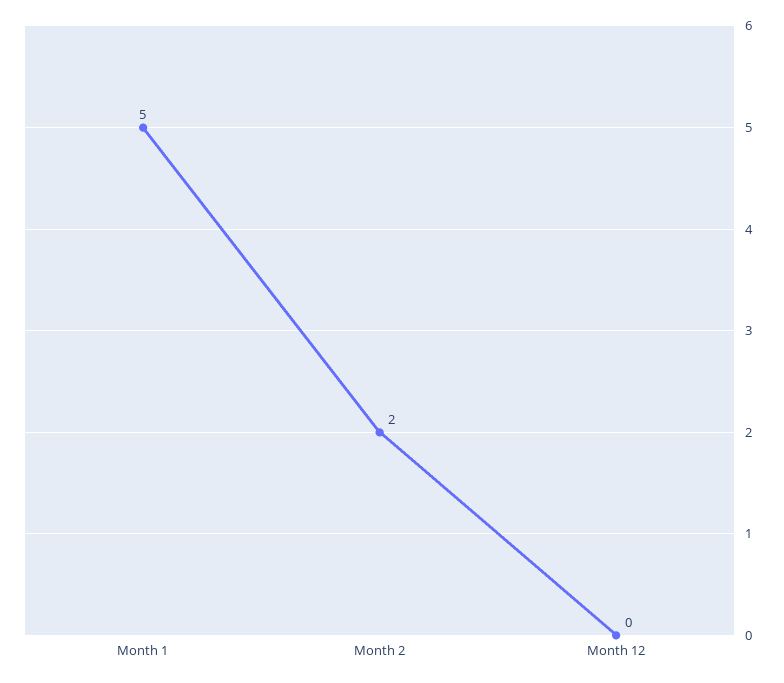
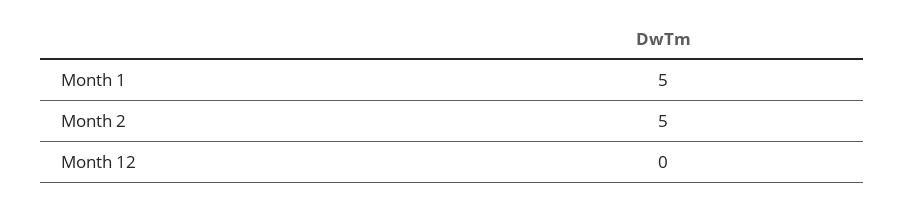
  {
    "Month 1": 5,
-   "Month 2": 2,
+   "Month 2": 5,
    "Month 12": 0
  }

